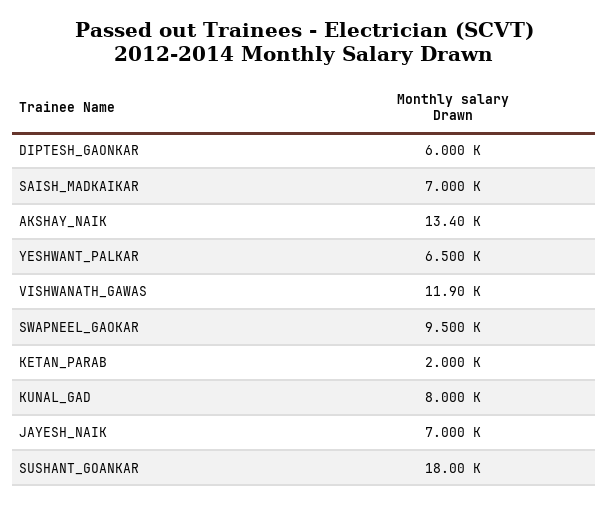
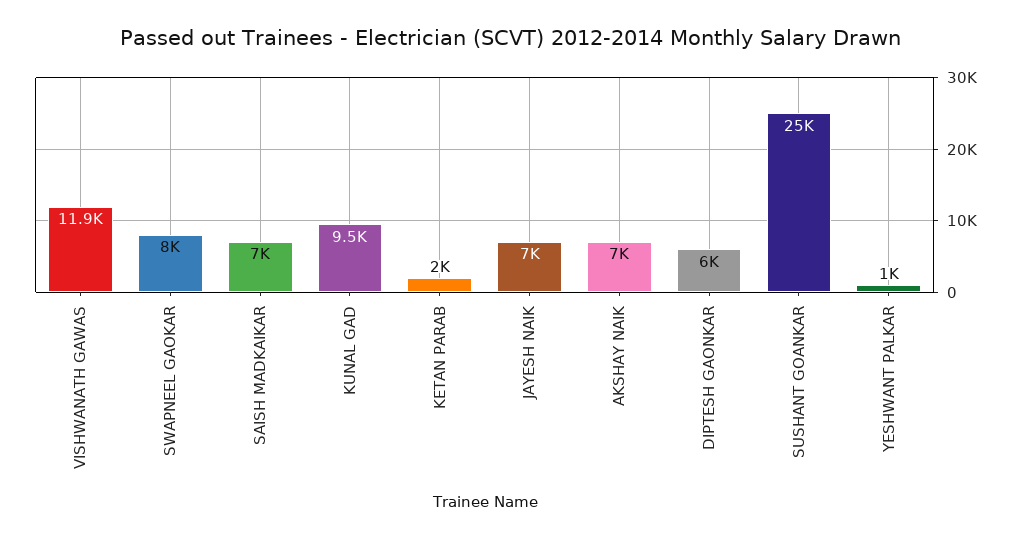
  {
    "DIPTESH_GAONKAR": 6000,
    "SAISH_MADKAIKAR": 7000,
-   "AKSHAY_NAIK": 13400,
+   "AKSHAY_NAIK": 7000,
-   "YESHWANT_PALKAR": 6500,
+   "YESHWANT_PALKAR": 1000,
    "VISHWANATH_GAWAS": 11900,
-   "SWAPNEEL_GAOKAR": 9500,
+   "SWAPNEEL_GAOKAR": 8000,
    "KETAN_PARAB": 2000,
-   "KUNAL_GAD": 8000,
+   "KUNAL_GAD": 9500,
    "JAYESH_NAIK": 7000,
-   "SUSHANT_GOANKAR": 18000
+   "SUSHANT_GOANKAR": 25000
  }

